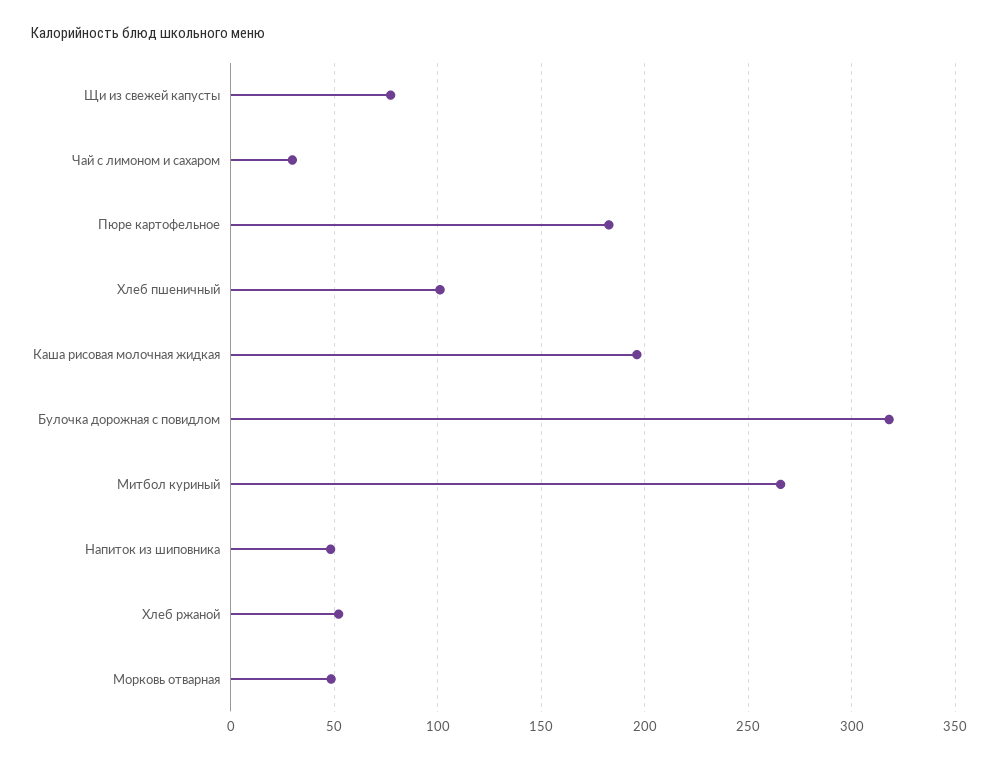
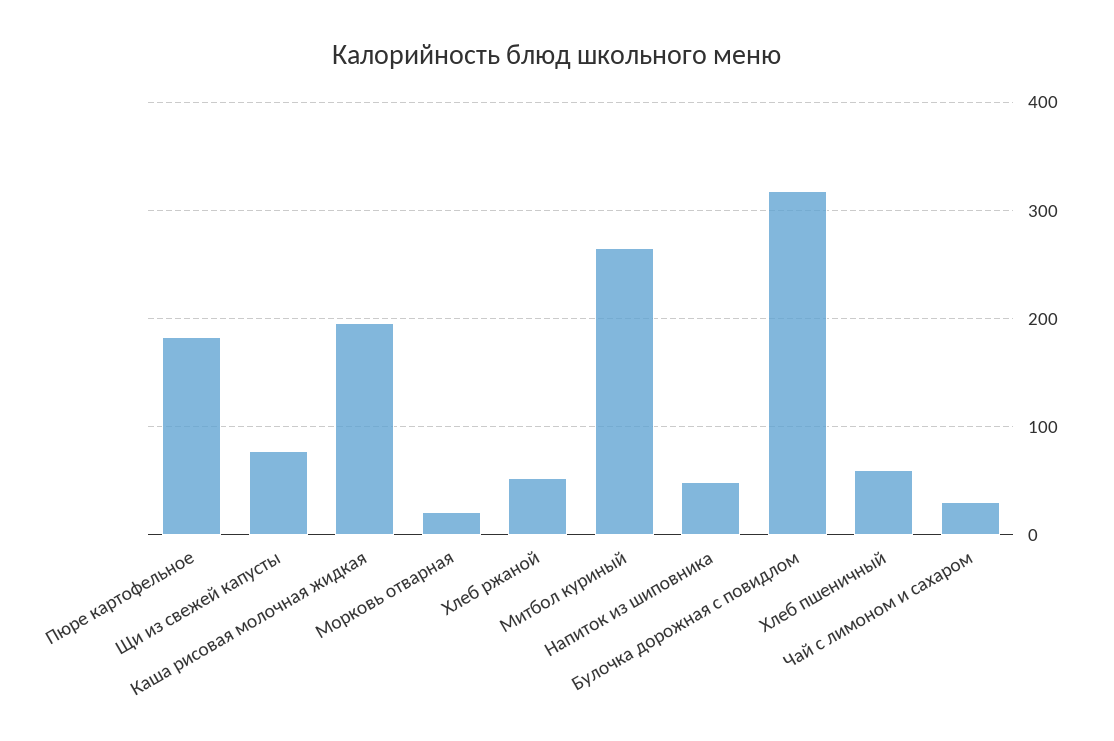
  {
    "Щи из свежей капусты": 75,
    "Чай с лимоном и сахаром": 30,
    "Пюре картофельное": 185,
-   "Хлеб пшеничный": 100,
+   "Хлеб пшеничный": 60,
    "Каша рисовая молочная жидкая": 195,
    "Булочка дорожная с повидлом": 320,
    "Митбол куриный": 265,
    "Напиток из шиповника": 50,
    "Хлеб ржаной": 50,
-   "Морковь отварная": 50
+   "Морковь отварная": 20
  }

